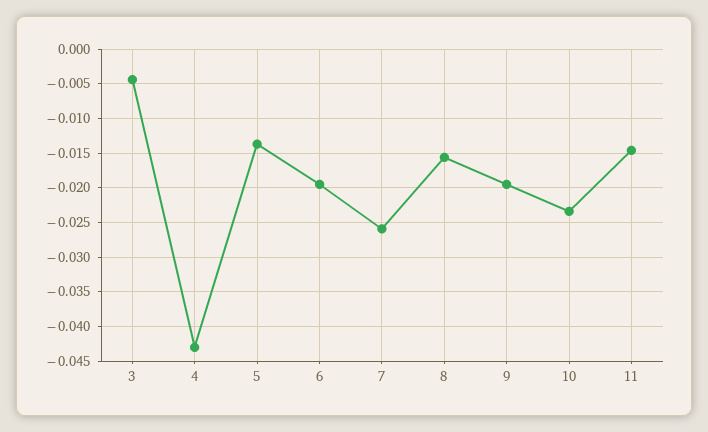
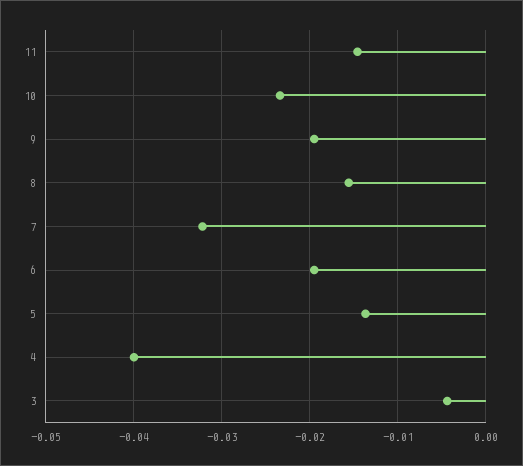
  {
    "3": -0.004,
-   "4": -0.043,
+   "4": -0.04,
    "5": -0.014,
    "6": -0.02,
-   "7": -0.026,
+   "7": -0.032,
    "8": -0.016,
    "9": -0.02,
    "10": -0.023,
    "11": -0.015
  }

